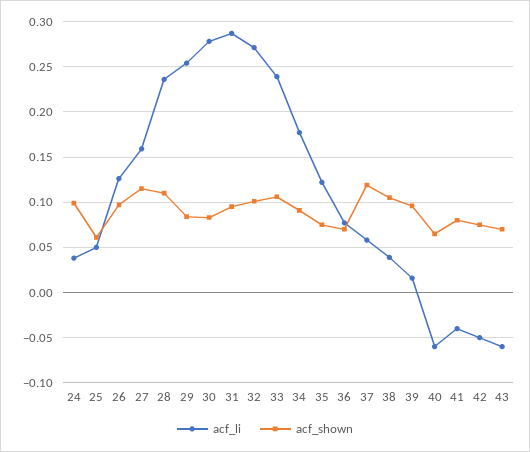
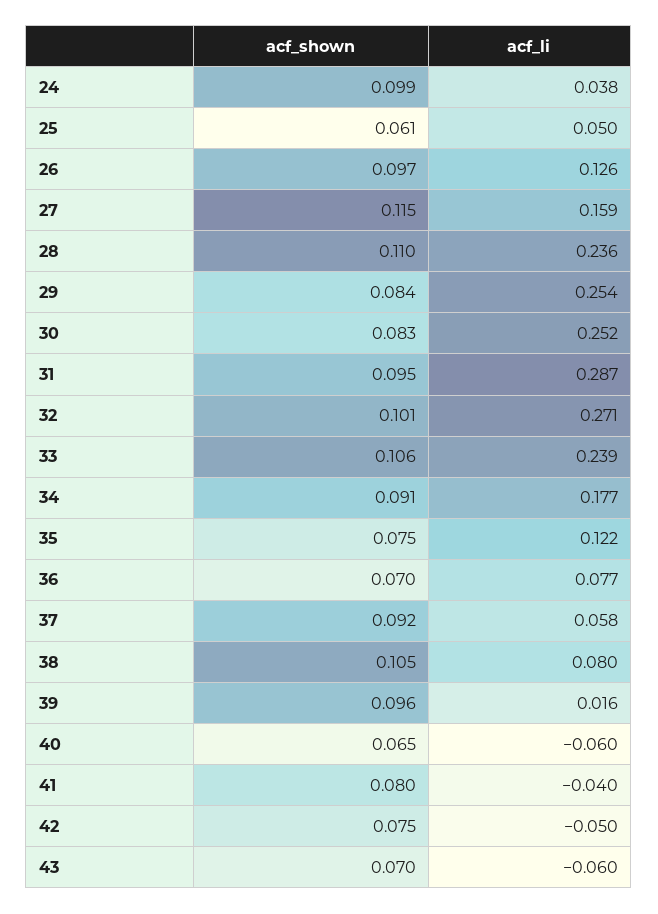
  {
    "acf_li": {
      "24": 0.038,
      "25": 0.05,
      "26": 0.126,
      "27": 0.159,
      "28": 0.236,
      "29": 0.254,
-     "30": 0.28,
+     "30": 0.252,
      "31": 0.287,
      "32": 0.271,
      "33": 0.239,
      "34": 0.177,
      "35": 0.122,
      "36": 0.077,
      "37": 0.058,
-     "38": 0.04,
+     "38": 0.08,
      "39": 0.016,
      "40": -0.06,
      "41": -0.04,
      "42": -0.05,
      "43": -0.06
    },
    "acf_shown": {
      "24": 0.099,
      "25": 0.061,
      "26": 0.097,
      "27": 0.115,
      "28": 0.11,
      "29": 0.084,
      "30": 0.083,
      "31": 0.095,
      "32": 0.101,
      "33": 0.106,
      "34": 0.091,
      "35": 0.075,
      "36": 0.07,
-     "37": 0.12,
+     "37": 0.092,
      "38": 0.105,
      "39": 0.096,
      "40": 0.065,
      "41": 0.08,
      "42": 0.075,
      "43": 0.07
    }
  }

